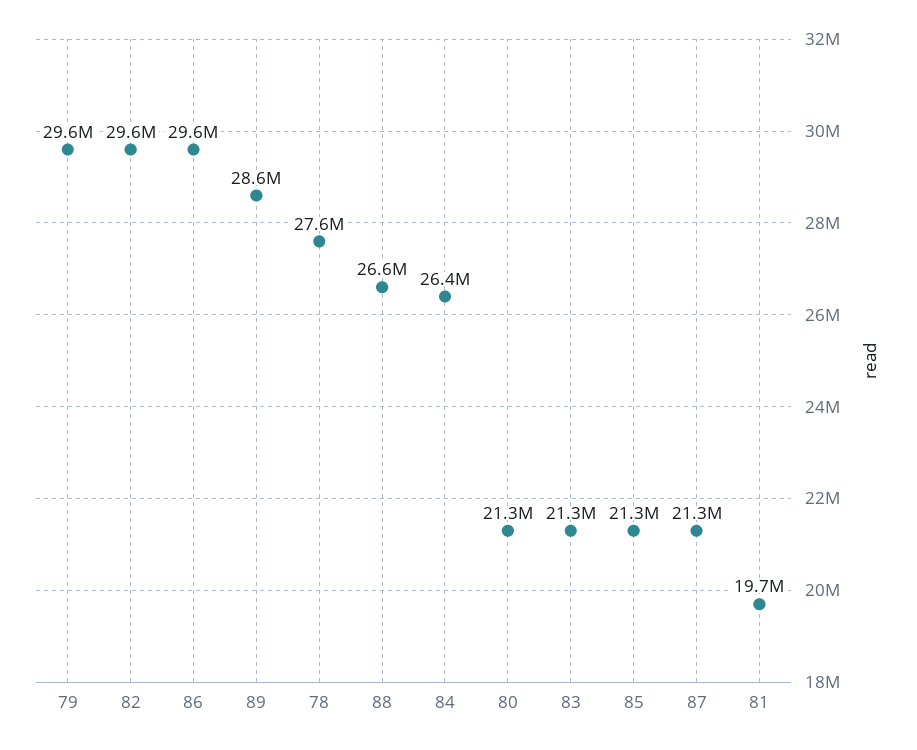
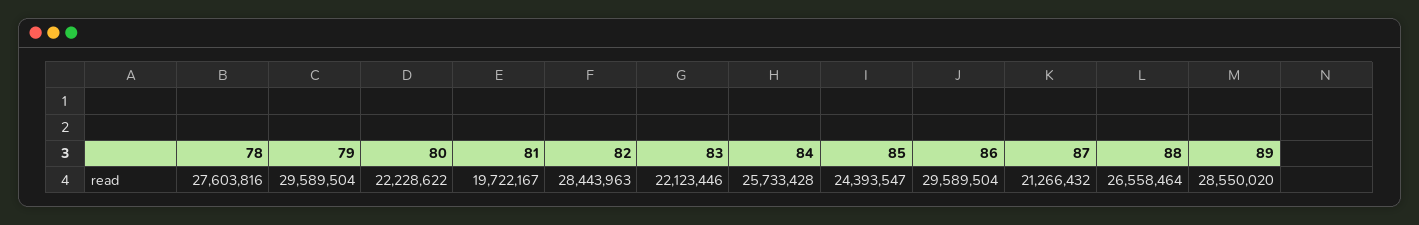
  {
    "79": 29589504,
-   "82": 29600000,
+   "82": 28443963,
    "86": 29589504,
    "89": 28550020,
    "78": 27603816,
    "88": 26558464,
-   "84": 26400000,
+   "84": 25733428,
-   "80": 21300000,
+   "80": 22228622,
-   "83": 21300000,
+   "83": 22123446,
-   "85": 21300000,
+   "85": 24393547,
    "87": 21266432,
    "81": 19722167
  }

